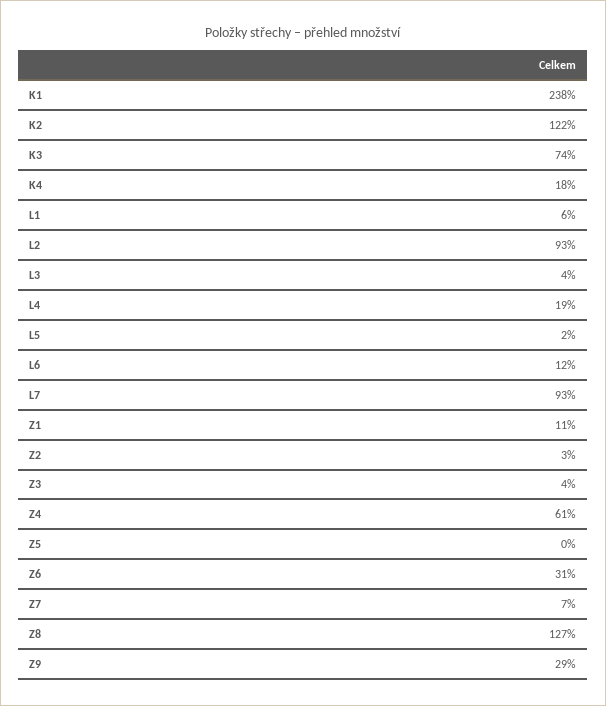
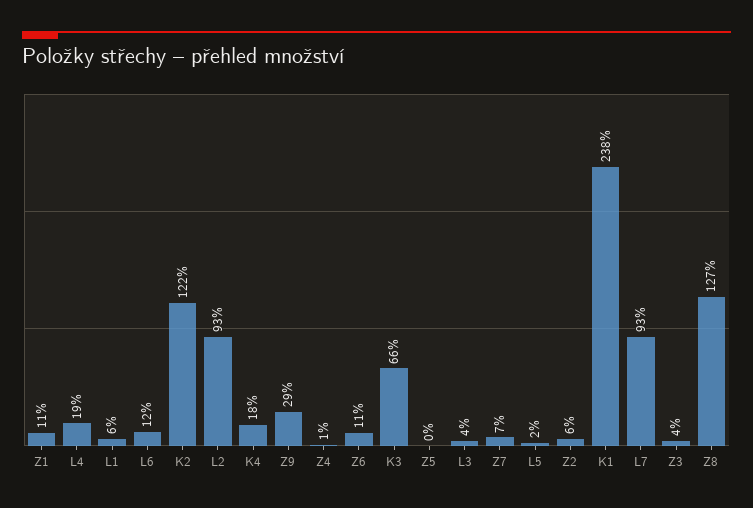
  {
    "K1": 238,
    "K2": 122,
-   "K3": 74,
+   "K3": 66,
    "K4": 18,
    "L1": 6,
    "L2": 93,
    "L3": 4,
    "L4": 19,
    "L5": 2,
    "L6": 12,
    "L7": 93,
    "Z1": 11,
-   "Z2": 3,
+   "Z2": 6,
    "Z3": 4,
-   "Z4": 61,
+   "Z4": 1,
    "Z5": 0,
-   "Z6": 31,
+   "Z6": 11,
    "Z7": 7,
    "Z8": 127,
    "Z9": 29
  }

